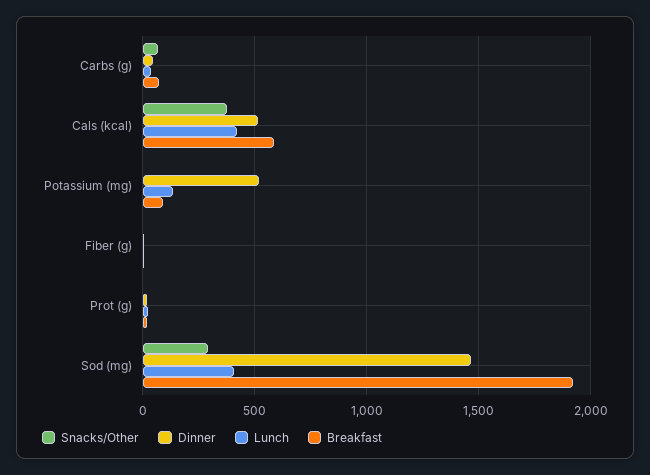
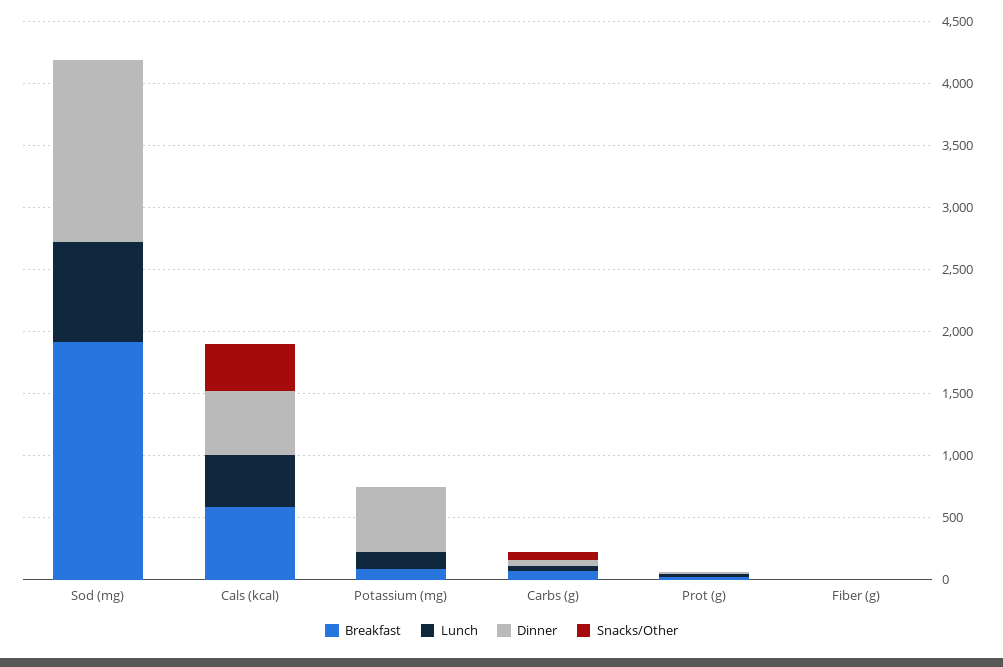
  {
    "Snacks/Other": {
      "Carbs (g)": 50,
      "Cals (kcal)": 400,
      "Potassium (mg)": 0,
      "Fiber (g)": 0,
      "Prot (g)": 0,
-     "Sod (mg)": 300
+     "Sod (mg)": 0
    },
    "Dinner": {
      "Carbs (g)": 50,
      "Cals (kcal)": 500,
      "Potassium (mg)": 500,
      "Fiber (g)": 0,
      "Prot (g)": 0,
      "Sod (mg)": 1450
    },
    "Lunch": {
      "Carbs (g)": 50,
      "Cals (kcal)": 400,
      "Potassium (mg)": 150,
      "Fiber (g)": 0,
      "Prot (g)": 0,
-     "Sod (mg)": 400
+     "Sod (mg)": 800
    },
    "Breakfast": {
      "Carbs (g)": 50,
      "Cals (kcal)": 600,
      "Potassium (mg)": 100,
      "Fiber (g)": 0,
      "Prot (g)": 0,
      "Sod (mg)": 1900
    }
  }

